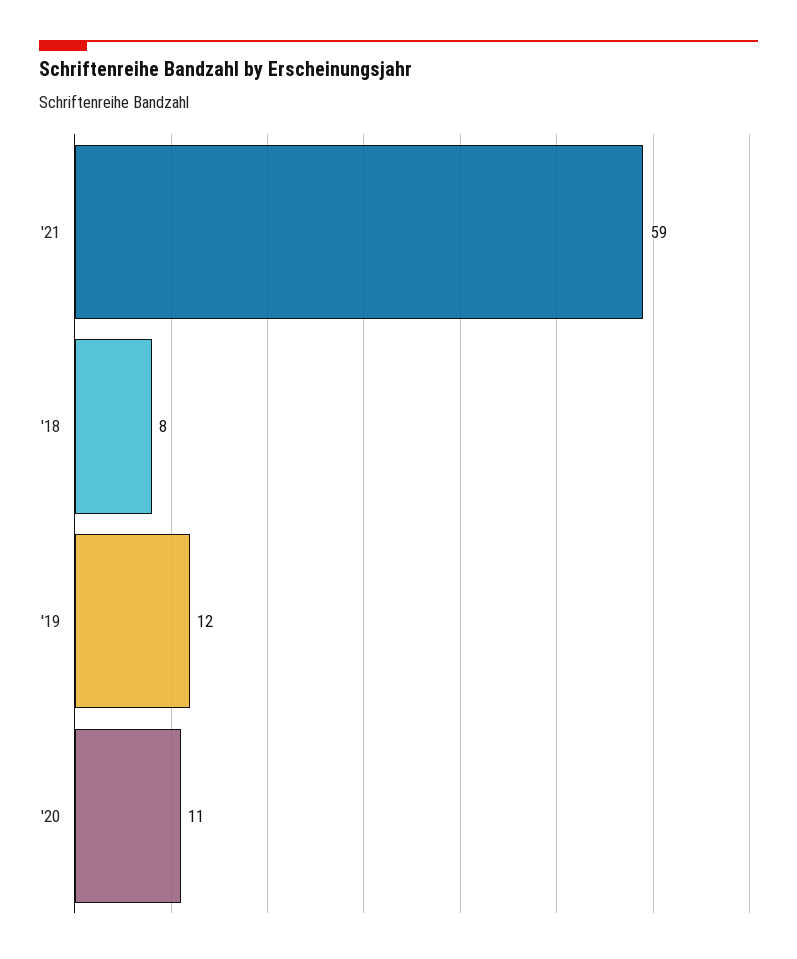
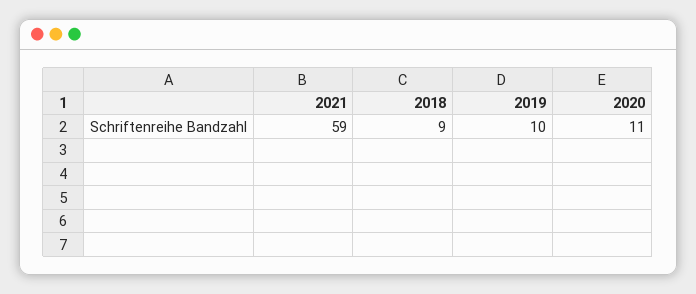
  {
    "'21": 59,
-   "'18": 8,
+   "'18": 9,
-   "'19": 12,
+   "'19": 10,
    "'20": 11
  }

